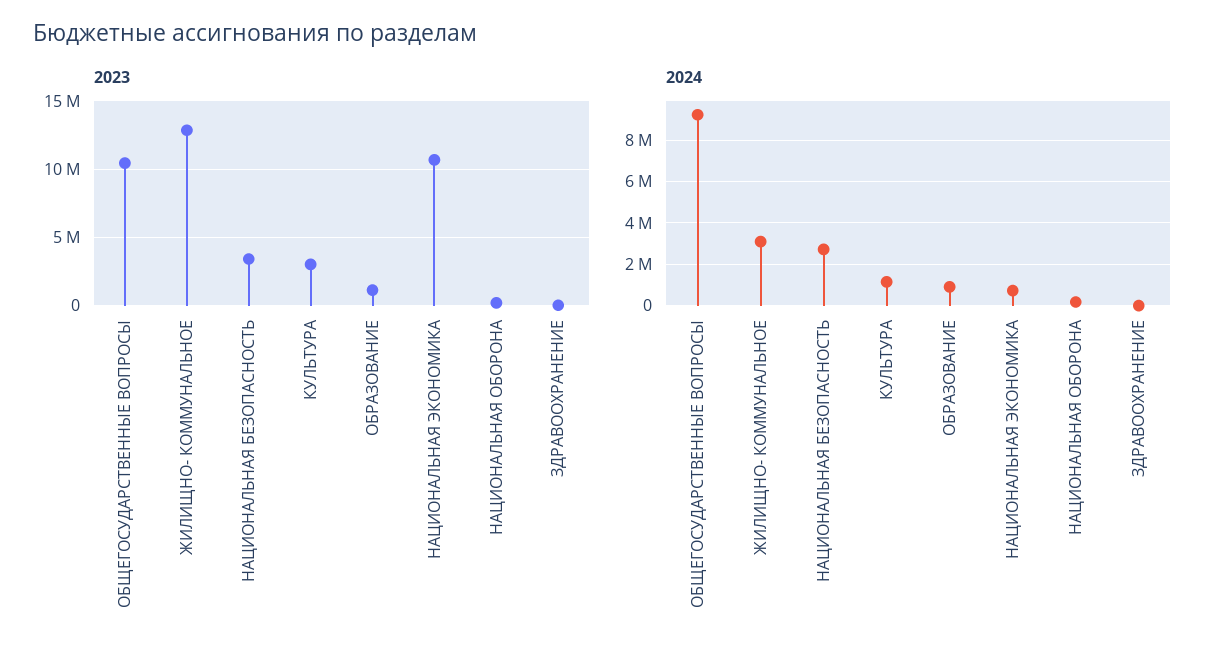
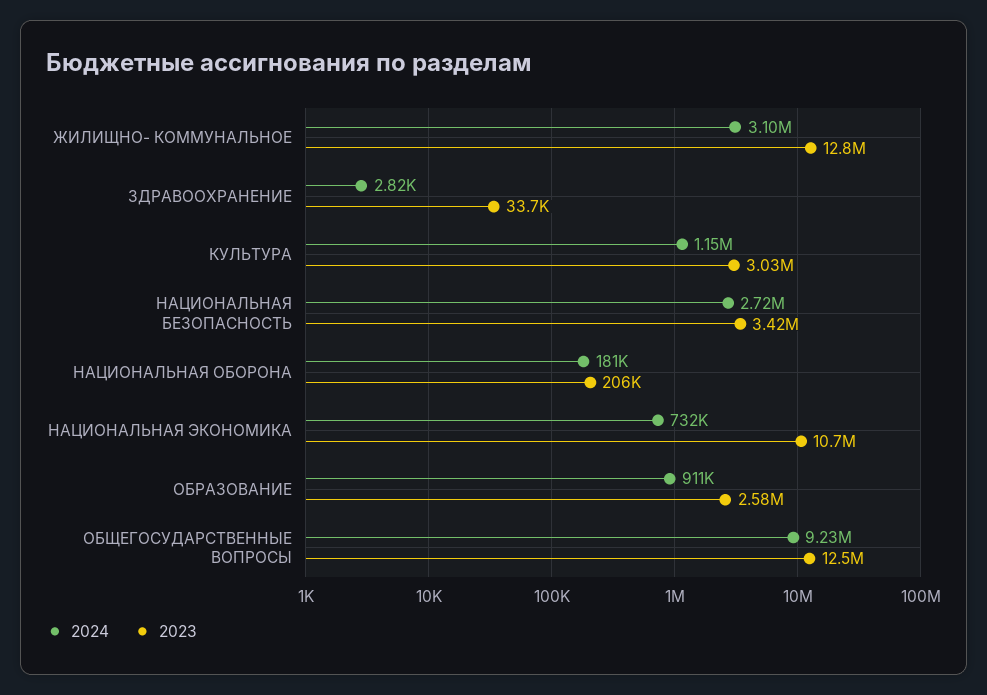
  {
    "2023": {
-     "ОБЩЕГОСУДАРСТВЕННЫЕ ВОПРОСЫ": 10500000,
+     "ОБЩЕГОСУДАРСТВЕННЫЕ ВОПРОСЫ": 12500000,
      "ЖИЛИЩНО- КОММУНАЛЬНОЕ": 12800000,
      "НАЦИОНАЛЬНАЯ БЕЗОПАСНОСТЬ": 3420000,
      "КУЛЬТУРА": 3030000,
-     "ОБРАЗОВАНИЕ": 1000000,
+     "ОБРАЗОВАНИЕ": 2580000,
      "НАЦИОНАЛЬНАЯ ЭКОНОМИКА": 10700000,
      "НАЦИОНАЛЬНАЯ ОБОРОНА": 206000,
      "ЗДРАВООХРАНЕНИЕ": 33700
    },
    "2024": {
      "ОБЩЕГОСУДАРСТВЕННЫЕ ВОПРОСЫ": 9230000,
      "ЖИЛИЩНО- КОММУНАЛЬНОЕ": 3100000,
      "НАЦИОНАЛЬНАЯ БЕЗОПАСНОСТЬ": 2720000,
      "КУЛЬТУРА": 1150000,
      "ОБРАЗОВАНИЕ": 911000,
      "НАЦИОНАЛЬНАЯ ЭКОНОМИКА": 732000,
      "НАЦИОНАЛЬНАЯ ОБОРОНА": 181000,
      "ЗДРАВООХРАНЕНИЕ": 2820
    }
  }

